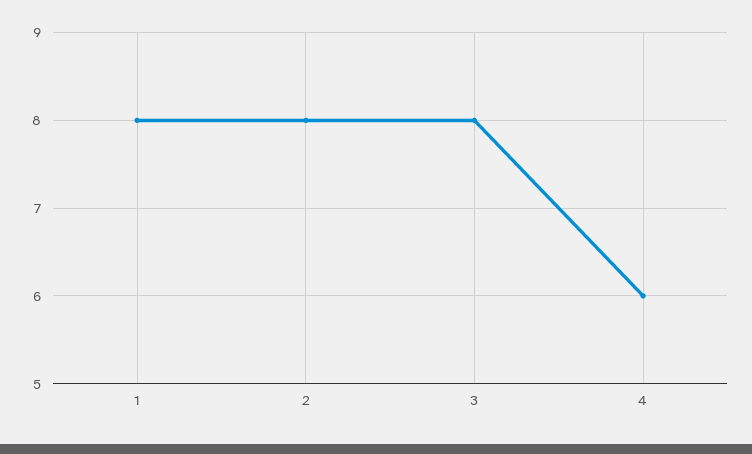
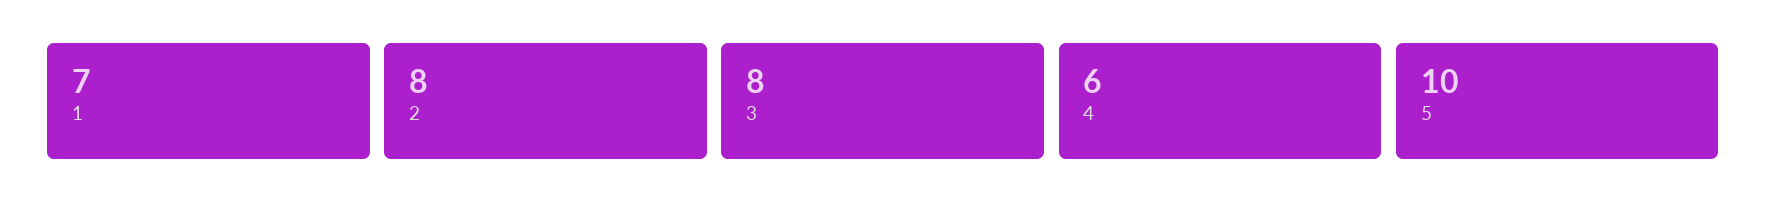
  {
-   "1": 8,
+   "1": 7,
    "2": 8,
    "3": 8,
-   "4": 6
+   "4": 6,
+   "5": 10
  }

